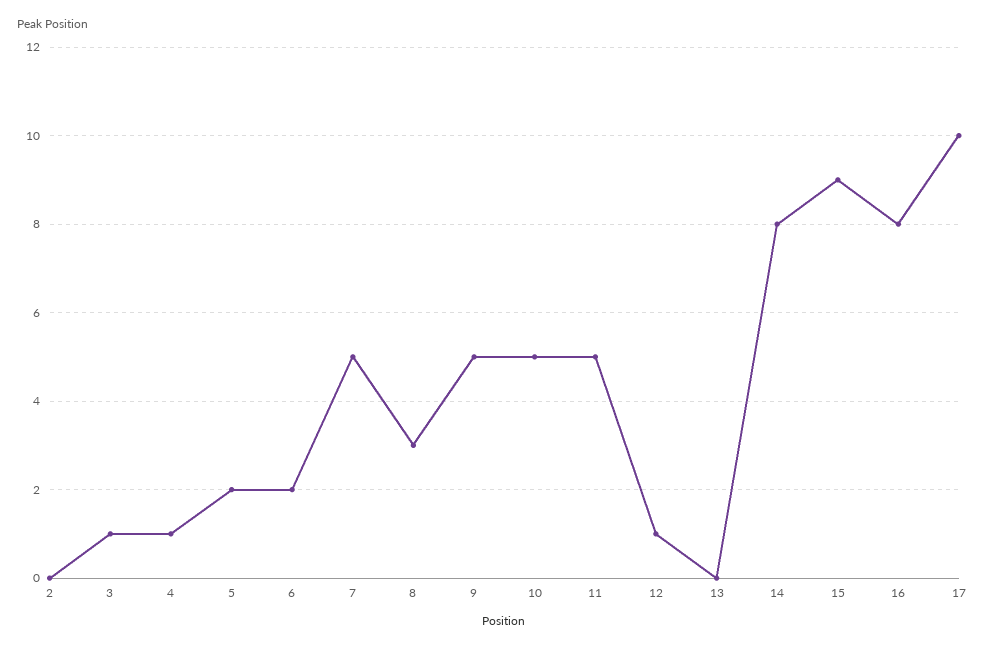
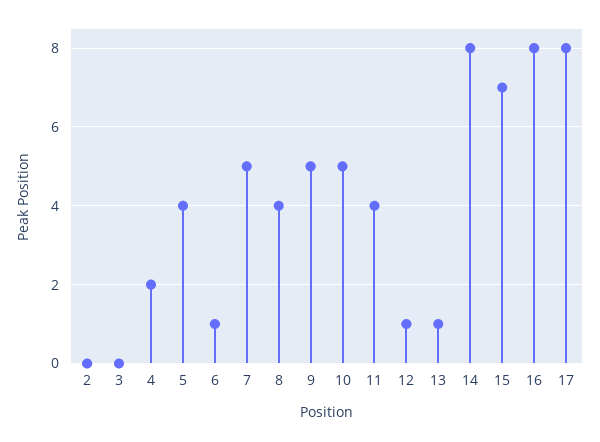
  {
    "2": 0,
-   "3": 1,
+   "3": 0,
-   "4": 1,
+   "4": 2,
-   "5": 2,
+   "5": 4,
-   "6": 2,
+   "6": 1,
    "7": 5,
-   "8": 3,
+   "8": 4,
    "9": 5,
    "10": 5,
-   "11": 5,
+   "11": 4,
    "12": 1,
-   "13": 0,
+   "13": 1,
    "14": 8,
-   "15": 9,
+   "15": 7,
    "16": 8,
-   "17": 10
+   "17": 8
  }

